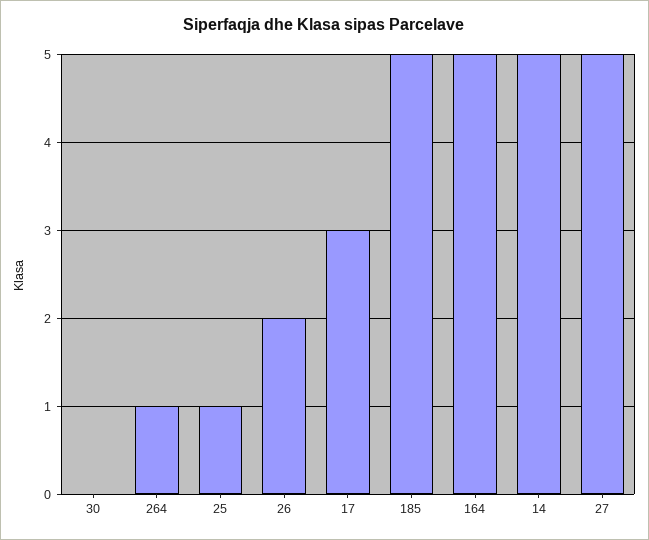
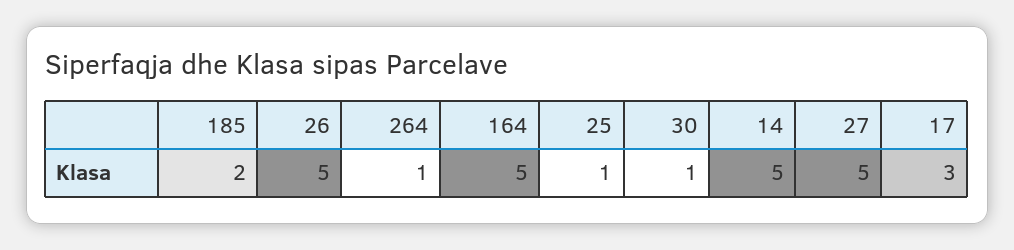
  {
-   "30": 0,
+   "30": 1,
    "264": 1,
    "25": 1,
-   "26": 2,
+   "26": 5,
    "17": 3,
-   "185": 5,
+   "185": 2,
    "164": 5,
    "14": 5,
    "27": 5
  }

